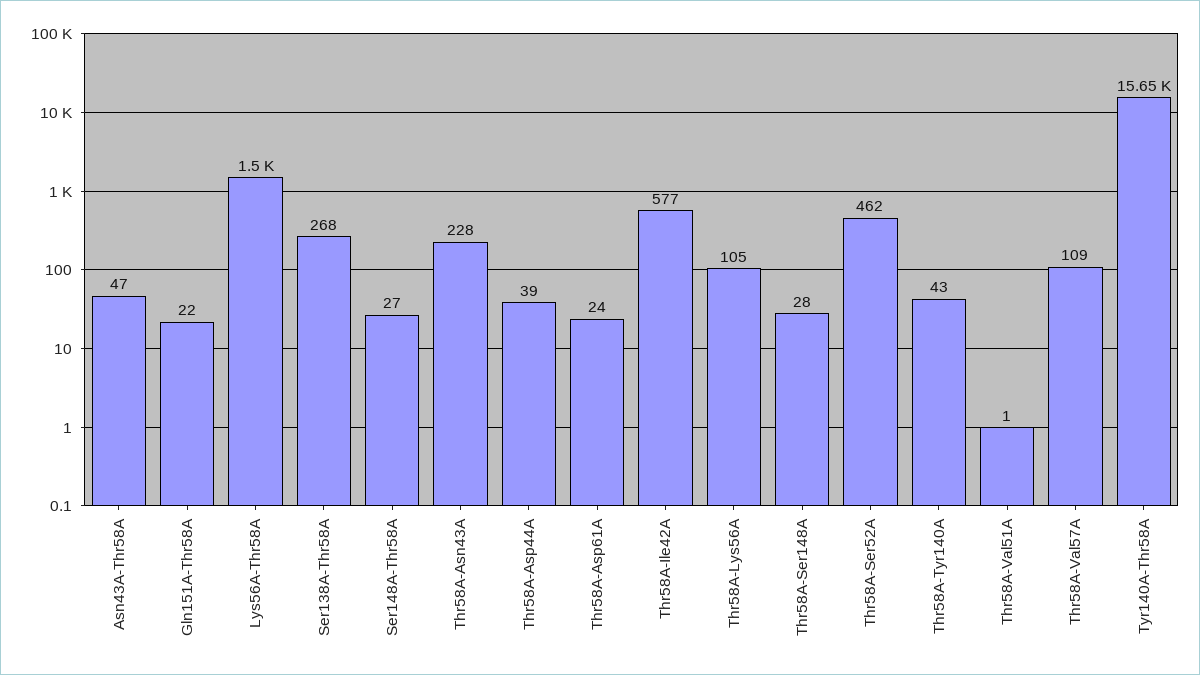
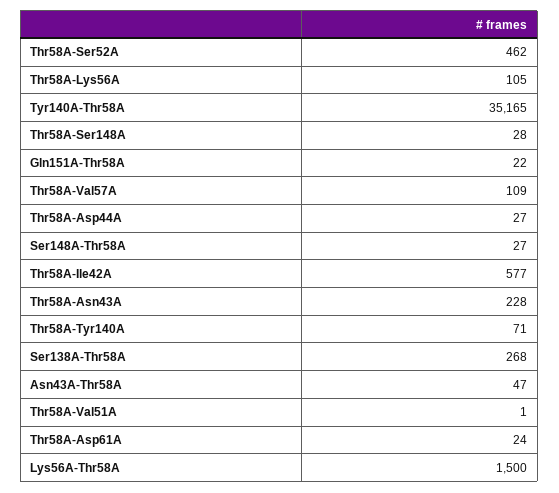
  {
    "Asn43A-Thr58A": 47,
    "Gln151A-Thr58A": 22,
    "Lys56A-Thr58A": 1500,
    "Ser138A-Thr58A": 268,
    "Ser148A-Thr58A": 27,
    "Thr58A-Asn43A": 228,
-   "Thr58A-Asp44A": 39,
+   "Thr58A-Asp44A": 27,
    "Thr58A-Asp61A": 24,
    "Thr58A-Ile42A": 577,
    "Thr58A-Lys56A": 105,
    "Thr58A-Ser148A": 28,
    "Thr58A-Ser52A": 462,
-   "Thr58A-Tyr140A": 43,
+   "Thr58A-Tyr140A": 71,
    "Thr58A-Val51A": 1,
    "Thr58A-Val57A": 109,
-   "Tyr140A-Thr58A": 15650
+   "Tyr140A-Thr58A": 35165
  }

